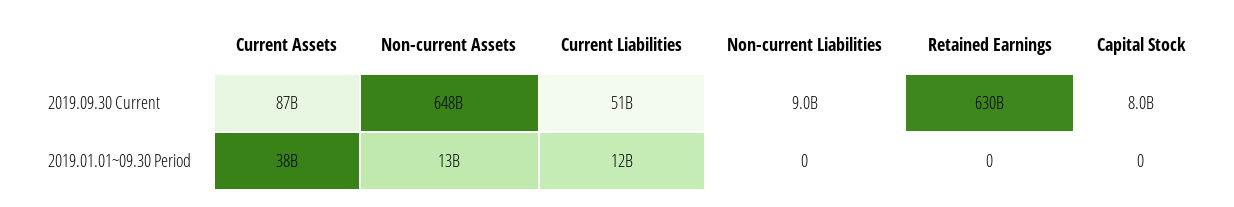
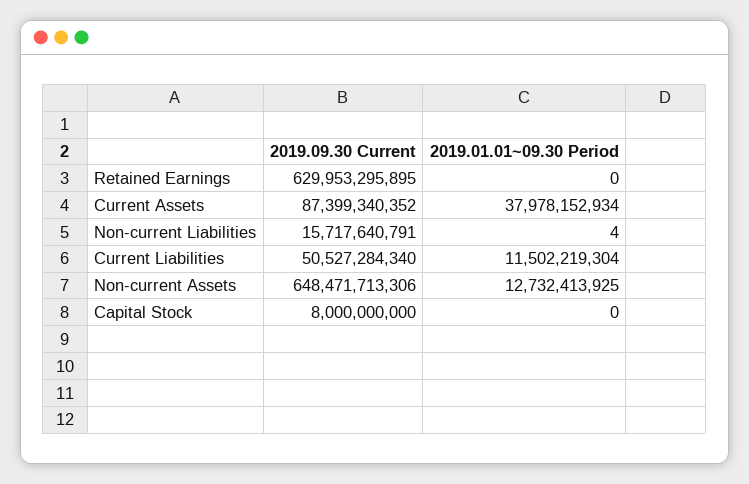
  {
    "Current Assets": {
      "2019.09.30 Current": 87399340352,
      "2019.01.01~09.30 Period": 37978152934
    },
    "Non-current Assets": {
      "2019.09.30 Current": 648471713306,
      "2019.01.01~09.30 Period": 12732413925
    },
    "Current Liabilities": {
      "2019.09.30 Current": 50527284340,
      "2019.01.01~09.30 Period": 11502219304
    },
    "Non-current Liabilities": {
-     "2019.09.30 Current": 9000000000,
+     "2019.09.30 Current": 15717640791,
-     "2019.01.01~09.30 Period": 0
+     "2019.01.01~09.30 Period": 4
    },
    "Retained Earnings": {
      "2019.09.30 Current": 629953295895,
      "2019.01.01~09.30 Period": 0
    },
    "Capital Stock": {
      "2019.09.30 Current": 8000000000,
      "2019.01.01~09.30 Period": 0
    }
  }

